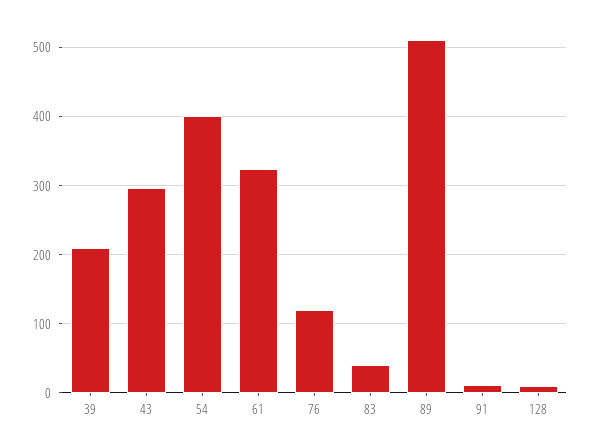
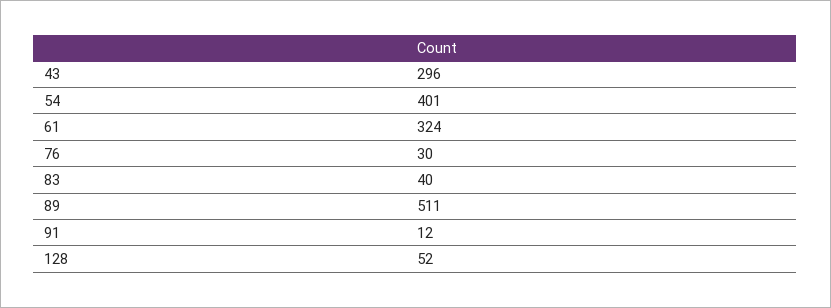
  {
-   "39": 210,
    "43": 296,
    "54": 401,
    "61": 324,
-   "76": 120,
+   "76": 30,
    "83": 40,
    "89": 511,
    "91": 12,
-   "128": 10
+   "128": 52
  }

